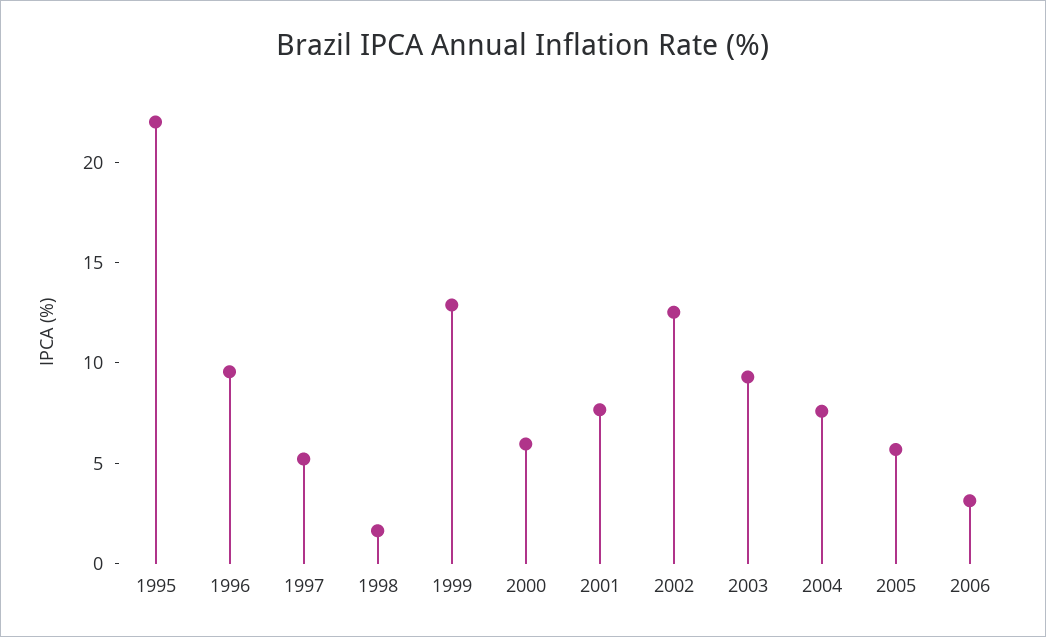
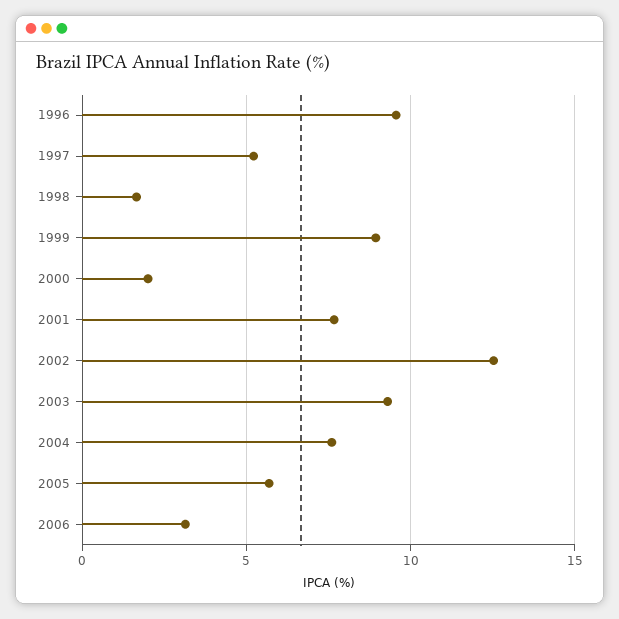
  {
-   "1995": 22,
    "1996": 9.5,
    "1997": 5,
    "1998": 1.5,
-   "1999": 13,
+   "1999": 9,
-   "2000": 6,
+   "2000": 2,
    "2001": 7.5,
    "2002": 12.5,
    "2003": 9.5,
    "2004": 7.5,
    "2005": 5.5,
    "2006": 3
  }

